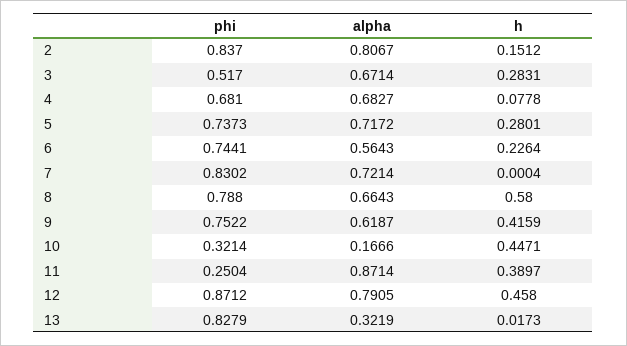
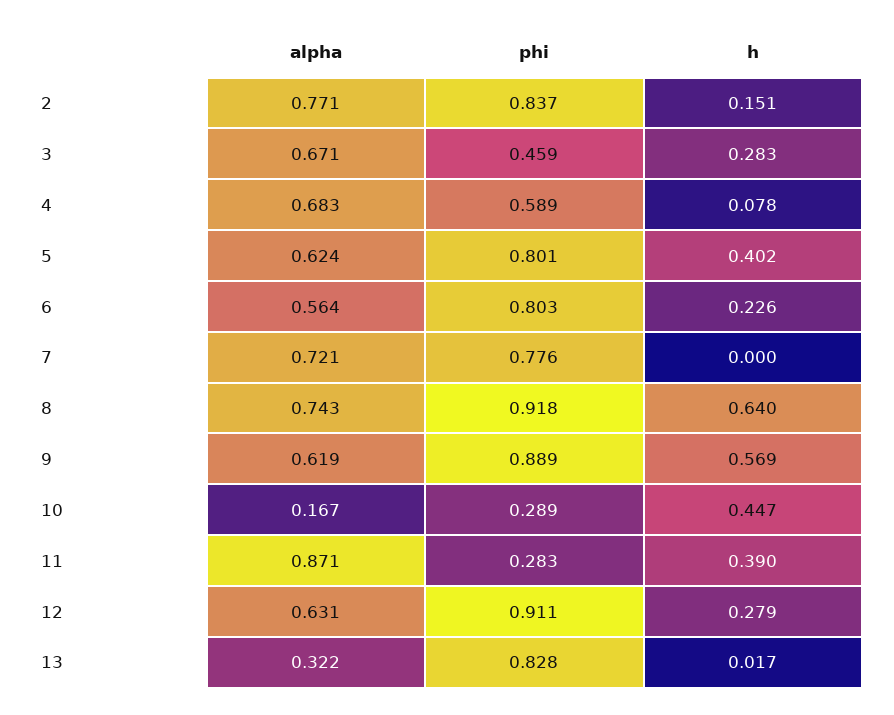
  {
    "phi": {
      "2": 0.837,
-     "3": 0.517,
+     "3": 0.459,
-     "4": 0.681,
+     "4": 0.589,
-     "5": 0.7373,
+     "5": 0.801,
-     "6": 0.7441,
+     "6": 0.803,
-     "7": 0.8302,
+     "7": 0.776,
-     "8": 0.788,
+     "8": 0.918,
-     "9": 0.7522,
+     "9": 0.889,
-     "10": 0.3214,
+     "10": 0.289,
-     "11": 0.2504,
+     "11": 0.283,
-     "12": 0.8712,
+     "12": 0.911,
      "13": 0.8279
    },
    "alpha": {
-     "2": 0.8067,
+     "2": 0.771,
      "3": 0.6714,
      "4": 0.6827,
-     "5": 0.7172,
+     "5": 0.624,
      "6": 0.5643,
      "7": 0.7214,
-     "8": 0.6643,
+     "8": 0.743,
      "9": 0.6187,
      "10": 0.1666,
      "11": 0.8714,
-     "12": 0.7905,
+     "12": 0.631,
      "13": 0.3219
    },
    "h": {
      "2": 0.1512,
      "3": 0.2831,
      "4": 0.0778,
-     "5": 0.2801,
+     "5": 0.402,
      "6": 0.2264,
      "7": 0.0004,
-     "8": 0.58,
+     "8": 0.64,
-     "9": 0.4159,
+     "9": 0.569,
      "10": 0.4471,
      "11": 0.3897,
-     "12": 0.458,
+     "12": 0.279,
      "13": 0.0173
    }
  }

